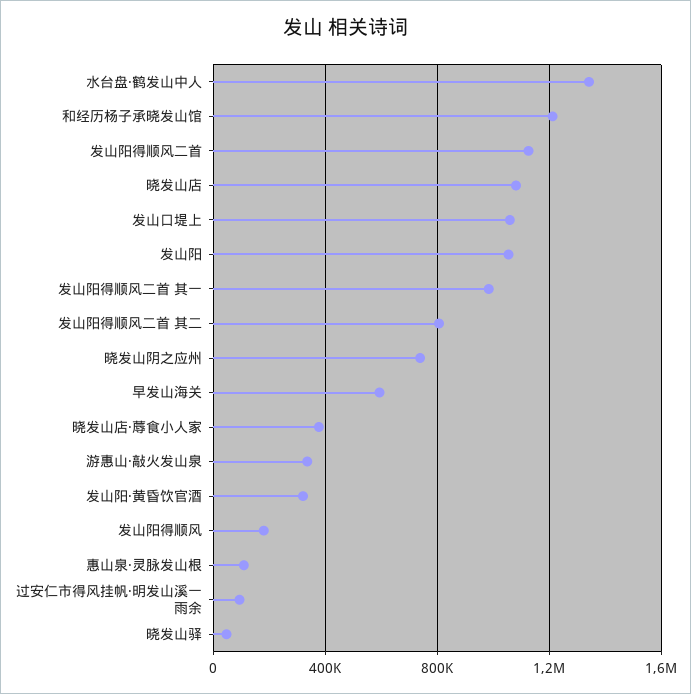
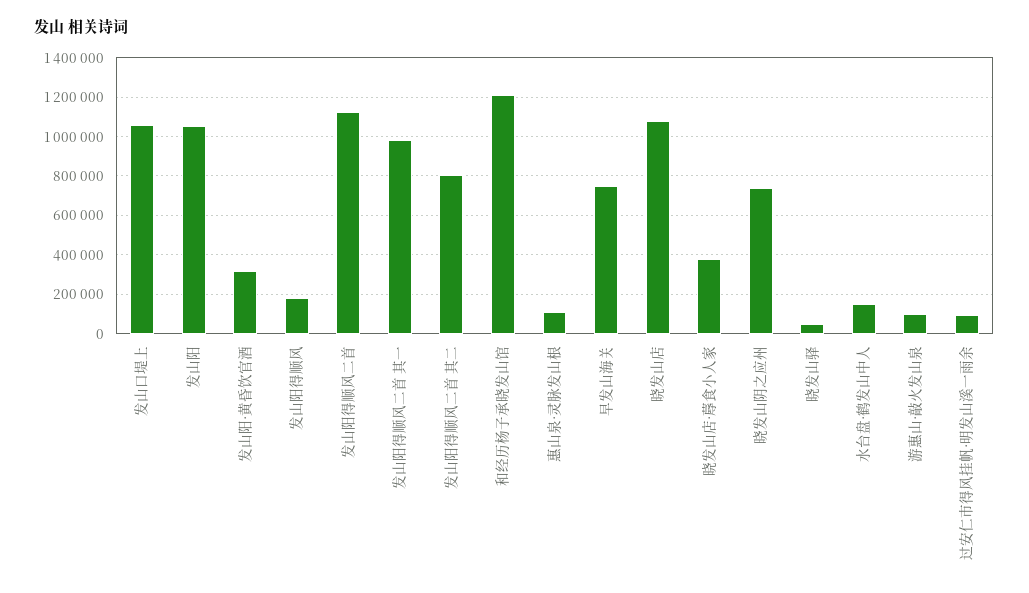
  {
-   "水台盘·鹤发山中人": 1350000,
+   "水台盘·鹤发山中人": 150000,
    "和经历杨子承晓发山馆": 1200000,
    "发山阳得顺风二首": 1150000,
    "晓发山店": 1100000,
    "发山口堤上": 1050000,
    "发山阳": 1050000,
    "发山阳得顺风二首 其一": 1000000,
    "发山阳得顺风二首 其二": 800000,
    "晓发山阴之应州": 750000,
-   "早发山海关": 600000,
+   "早发山海关": 750000,
    "晓发山店·蓐食小人家": 400000,
-   "游惠山·敲火发山泉": 350000,
+   "游惠山·敲火发山泉": 100000,
    "发山阳·黄昏饮官酒": 300000,
    "发山阳得顺风": 200000,
    "惠山泉·灵脉发山根": 100000,
    "过安仁市得风挂帆·明发山溪一雨余": 100000,
    "晓发山驿": 50000
  }

